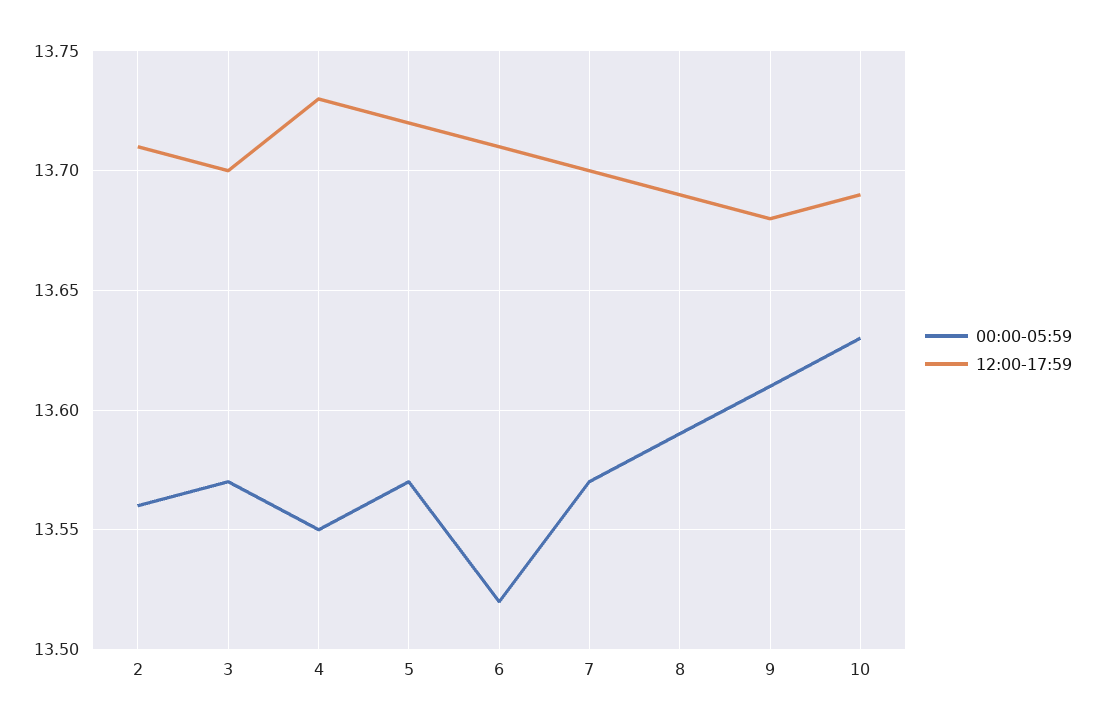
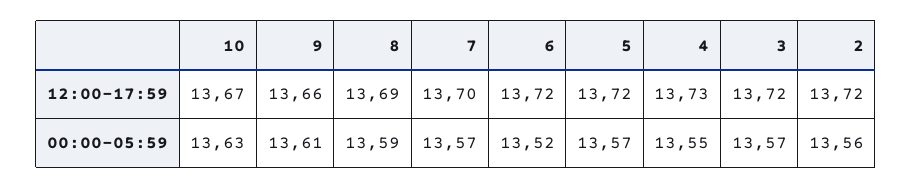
  {
    "00:00-05:59": {
      "2": 13.56,
      "3": 13.57,
      "4": 13.55,
      "5": 13.57,
      "6": 13.52,
      "7": 13.57,
      "8": 13.59,
      "9": 13.61,
      "10": 13.63
    },
    "12:00-17:59": {
-     "2": 13.71,
+     "2": 13.72,
-     "3": 13.7,
+     "3": 13.72,
      "4": 13.73,
      "5": 13.72,
-     "6": 13.71,
+     "6": 13.72,
      "7": 13.7,
      "8": 13.69,
-     "9": 13.68,
+     "9": 13.66,
-     "10": 13.69
+     "10": 13.67
    }
  }

